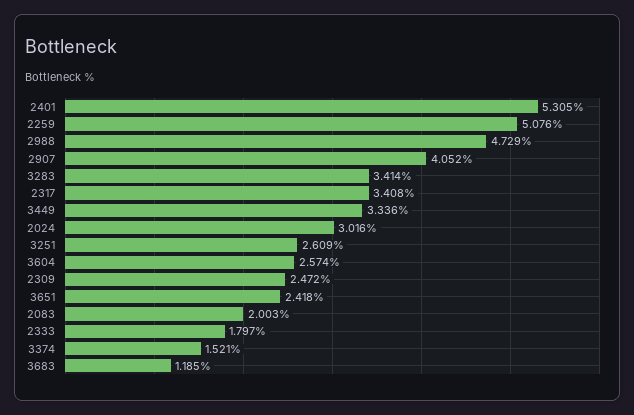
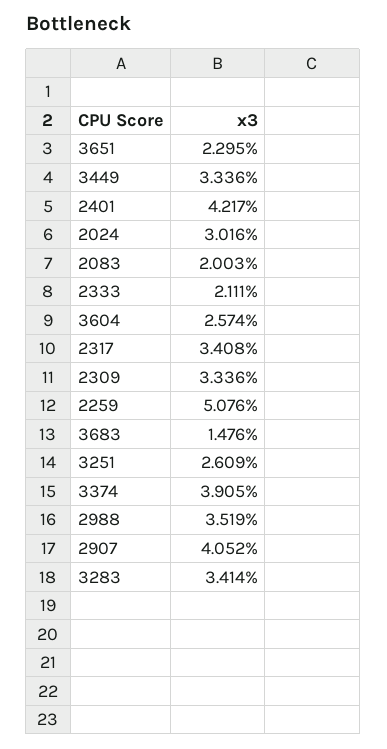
  {
-   "2401": 5.305,
+   "2401": 4.217,
    "2259": 5.076,
-   "2988": 4.729,
+   "2988": 3.519,
    "2907": 4.052,
    "3283": 3.414,
    "2317": 3.408,
    "3449": 3.336,
    "2024": 3.016,
    "3251": 2.609,
    "3604": 2.574,
-   "2309": 2.472,
+   "2309": 3.336,
-   "3651": 2.418,
+   "3651": 2.295,
    "2083": 2.003,
-   "2333": 1.797,
+   "2333": 2.111,
-   "3374": 1.521,
+   "3374": 3.905,
-   "3683": 1.185
+   "3683": 1.476
  }

